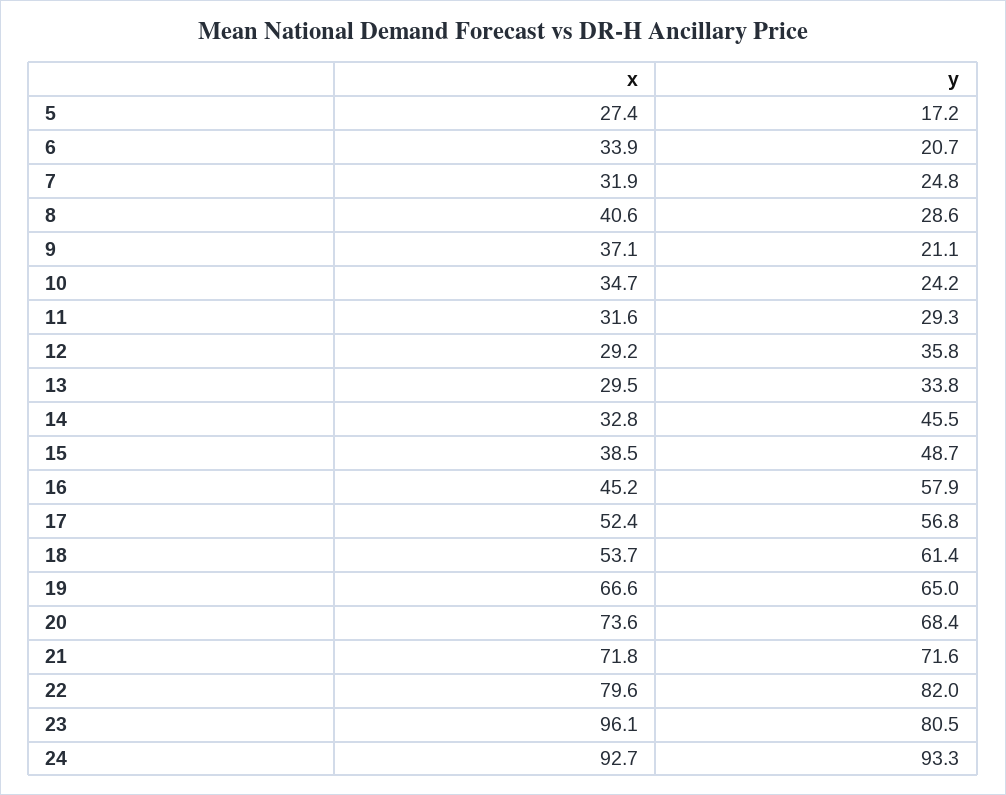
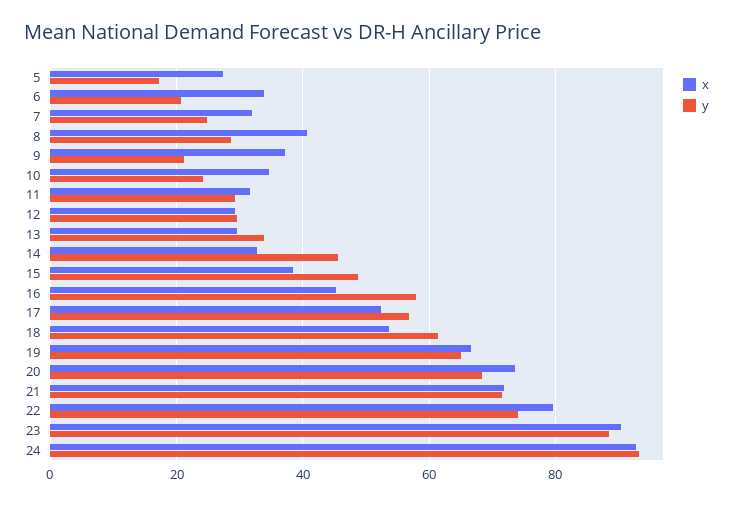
  {
    "x": {
      "5": 27.4,
      "6": 33.9,
      "7": 31.9,
      "8": 40.6,
      "9": 37.1,
      "10": 34.7,
      "11": 31.6,
      "12": 29.2,
      "13": 29.5,
      "14": 32.8,
      "15": 38.5,
      "16": 45.2,
      "17": 52.4,
      "18": 53.7,
      "19": 66.6,
      "20": 73.6,
      "21": 71.8,
      "22": 79.6,
-     "23": 96.1,
+     "23": 90,
      "24": 92.7
    },
    "y": {
      "5": 17.2,
      "6": 20.7,
      "7": 24.8,
      "8": 28.6,
      "9": 21.1,
      "10": 24.2,
      "11": 29.3,
-     "12": 35.8,
+     "12": 30,
      "13": 33.8,
      "14": 45.5,
      "15": 48.7,
      "16": 57.9,
      "17": 56.8,
      "18": 61.4,
      "19": 65,
      "20": 68.4,
      "21": 71.6,
-     "22": 82,
+     "22": 74,
-     "23": 80.5,
+     "23": 88,
      "24": 93.3
    }
  }

